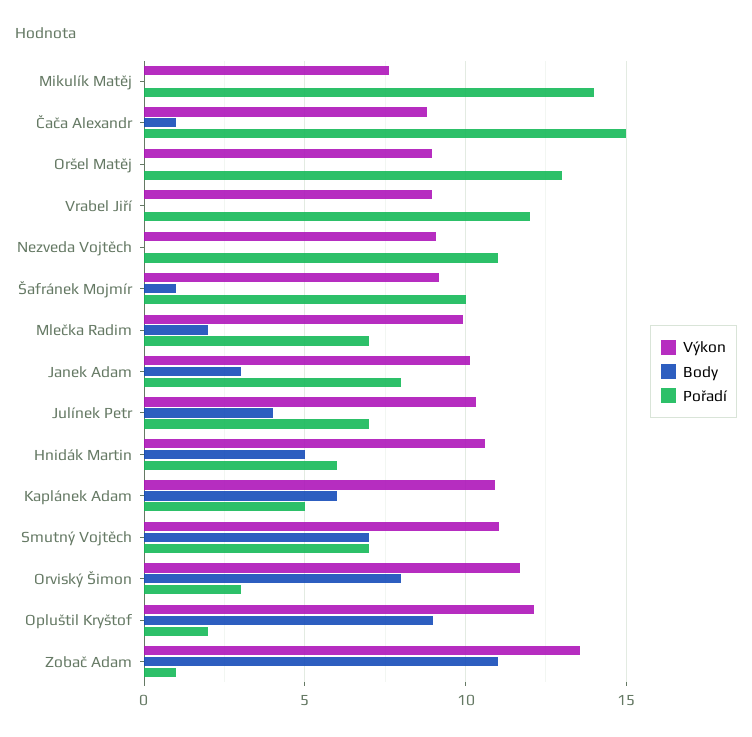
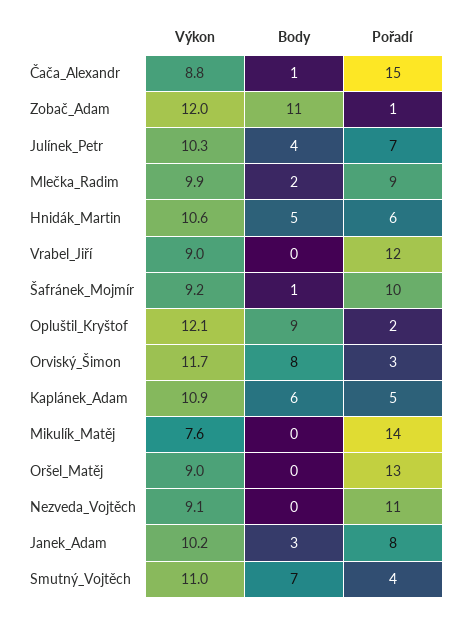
  {
    "Výkon": {
      "Mikulík Matěj": 7.6,
      "Čača Alexandr": 8.8,
      "Oršel Matěj": 9,
      "Vrabel Jiří": 9,
      "Nezveda Vojtěch": 9.1,
      "Šafránek Mojmír": 9.2,
      "Mlečka Radim": 9.9,
      "Janek Adam": 10.2,
      "Julínek Petr": 10.3,
      "Hnidák Martin": 10.6,
      "Kaplánek Adam": 10.9,
      "Smutný Vojtěch": 11,
      "Orviský Šimon": 11.7,
      "Opluštil Kryštof": 12.1,
-     "Zobač Adam": 13.5
+     "Zobač Adam": 12
    },
    "Body": {
      "Mikulík Matěj": 0,
      "Čača Alexandr": 1,
      "Oršel Matěj": 0,
      "Vrabel Jiří": 0,
      "Nezveda Vojtěch": 0,
      "Šafránek Mojmír": 1,
      "Mlečka Radim": 2,
      "Janek Adam": 3,
      "Julínek Petr": 4,
      "Hnidák Martin": 5,
      "Kaplánek Adam": 6,
      "Smutný Vojtěch": 7,
      "Orviský Šimon": 8,
      "Opluštil Kryštof": 9,
      "Zobač Adam": 11
    },
    "Pořadí": {
      "Mikulík Matěj": 14,
      "Čača Alexandr": 15,
      "Oršel Matěj": 13,
      "Vrabel Jiří": 12,
      "Nezveda Vojtěch": 11,
      "Šafránek Mojmír": 10,
-     "Mlečka Radim": 7,
+     "Mlečka Radim": 9,
      "Janek Adam": 8,
      "Julínek Petr": 7,
      "Hnidák Martin": 6,
      "Kaplánek Adam": 5,
-     "Smutný Vojtěch": 7,
+     "Smutný Vojtěch": 4,
      "Orviský Šimon": 3,
      "Opluštil Kryštof": 2,
      "Zobač Adam": 1
    }
  }

